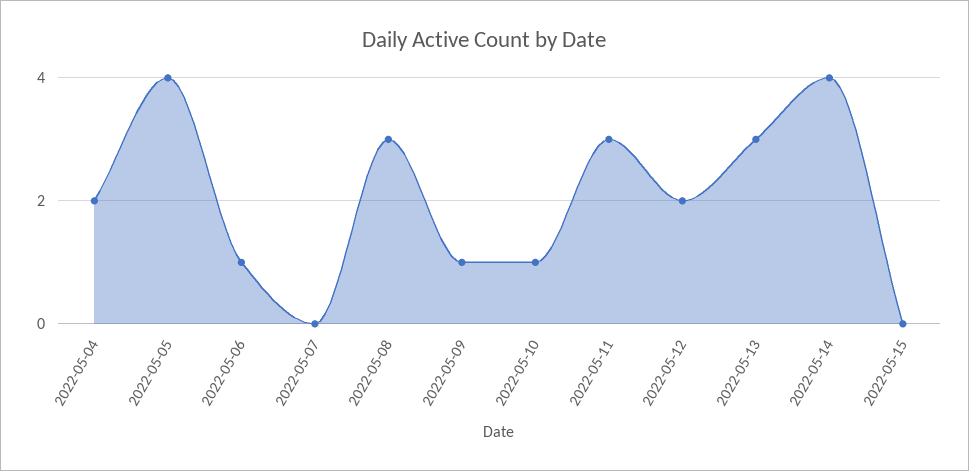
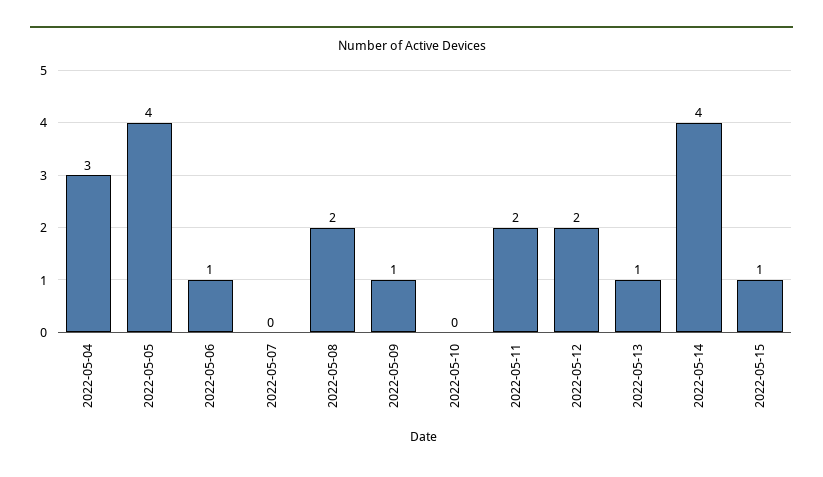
  {
-   "2022-05-04": 2,
+   "2022-05-04": 3,
    "2022-05-05": 4,
    "2022-05-06": 1,
    "2022-05-07": 0,
-   "2022-05-08": 3,
+   "2022-05-08": 2,
    "2022-05-09": 1,
-   "2022-05-10": 1,
+   "2022-05-10": 0,
-   "2022-05-11": 3,
+   "2022-05-11": 2,
    "2022-05-12": 2,
-   "2022-05-13": 3,
+   "2022-05-13": 1,
    "2022-05-14": 4,
-   "2022-05-15": 0
+   "2022-05-15": 1
  }

